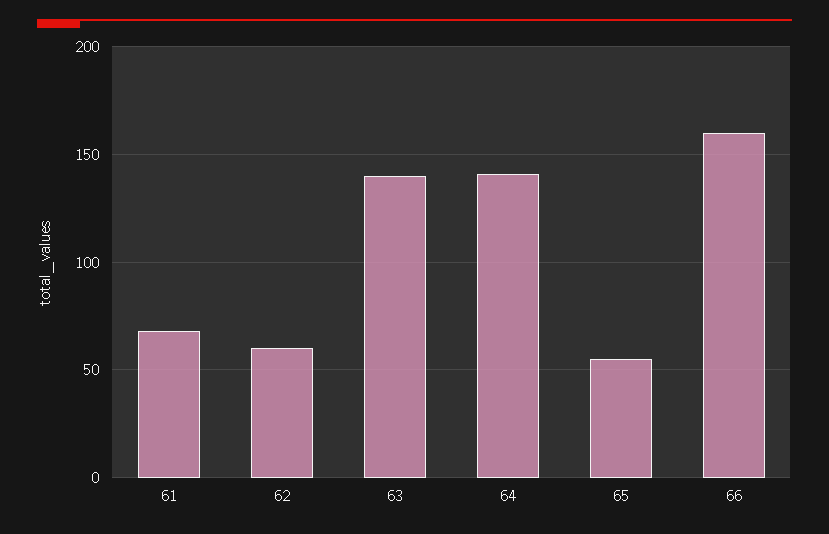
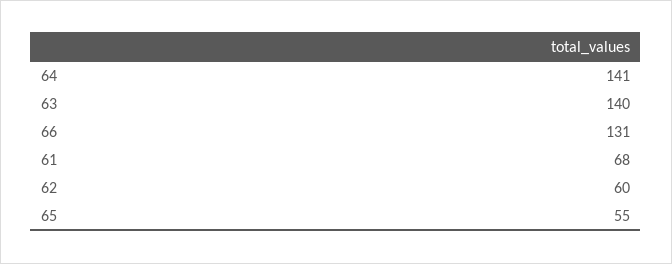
  {
    "61": 68,
    "62": 60,
    "63": 140,
    "64": 141,
    "65": 55,
-   "66": 160
+   "66": 131
  }

